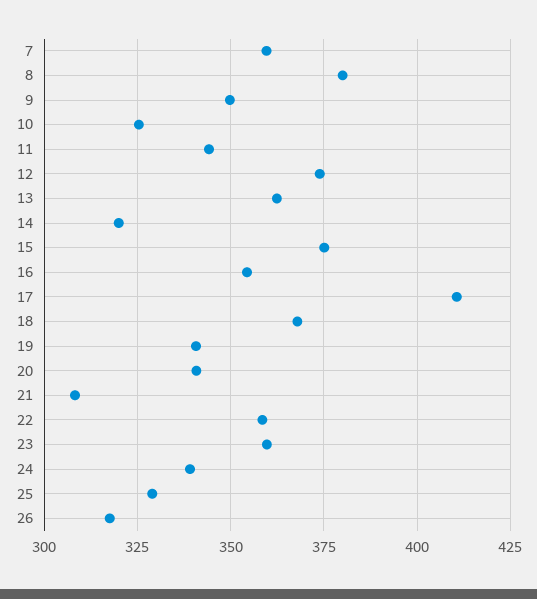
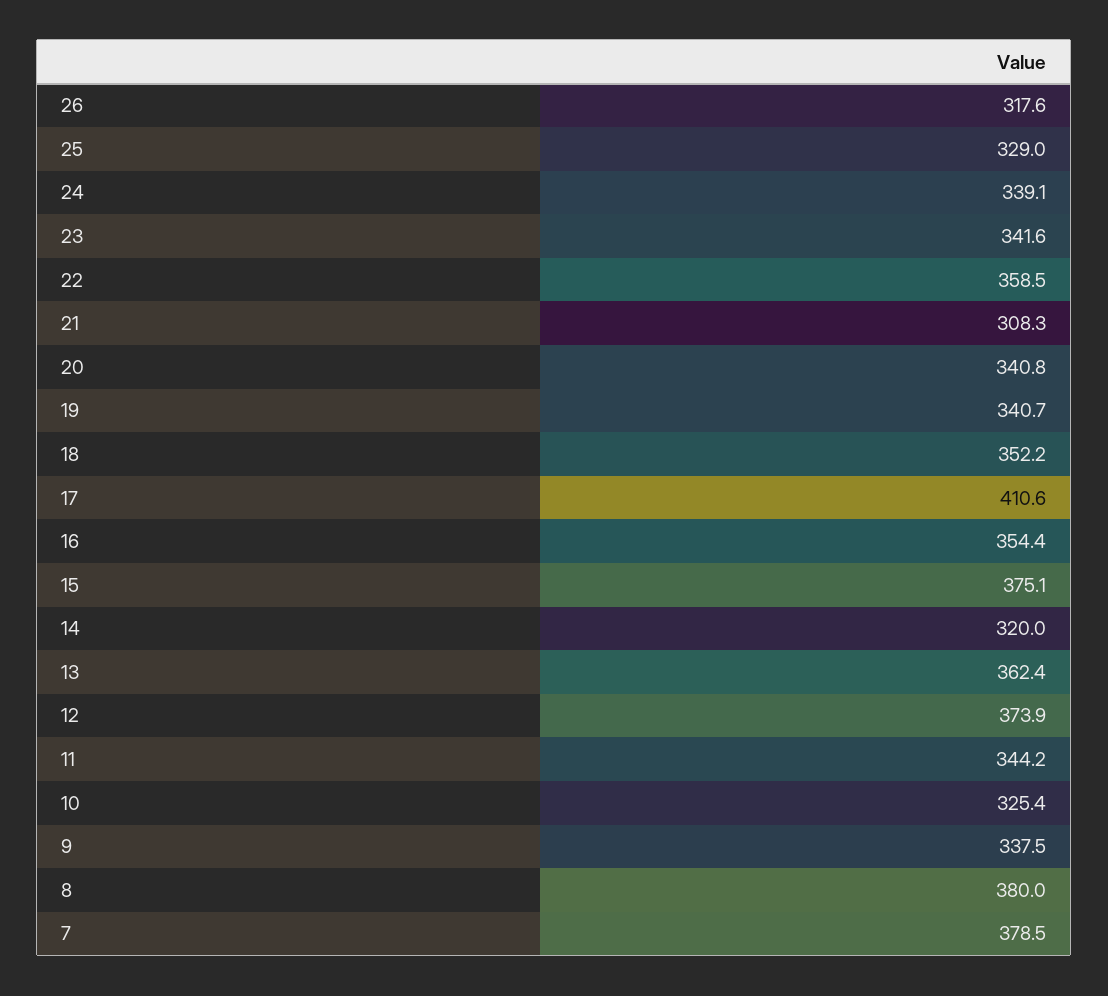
  {
-   "7": 360,
+   "7": 378.5,
    "8": 380,
-   "9": 350,
+   "9": 337.5,
    "10": 325.4,
    "11": 344.2,
    "12": 373.9,
    "13": 362.4,
    "14": 320,
    "15": 375.1,
    "16": 354.4,
    "17": 410.6,
-   "18": 367.5,
+   "18": 352.2,
    "19": 340.7,
    "20": 340.8,
    "21": 308.3,
    "22": 358.5,
-   "23": 360,
+   "23": 341.6,
    "24": 339.1,
    "25": 329,
    "26": 317.6
  }

